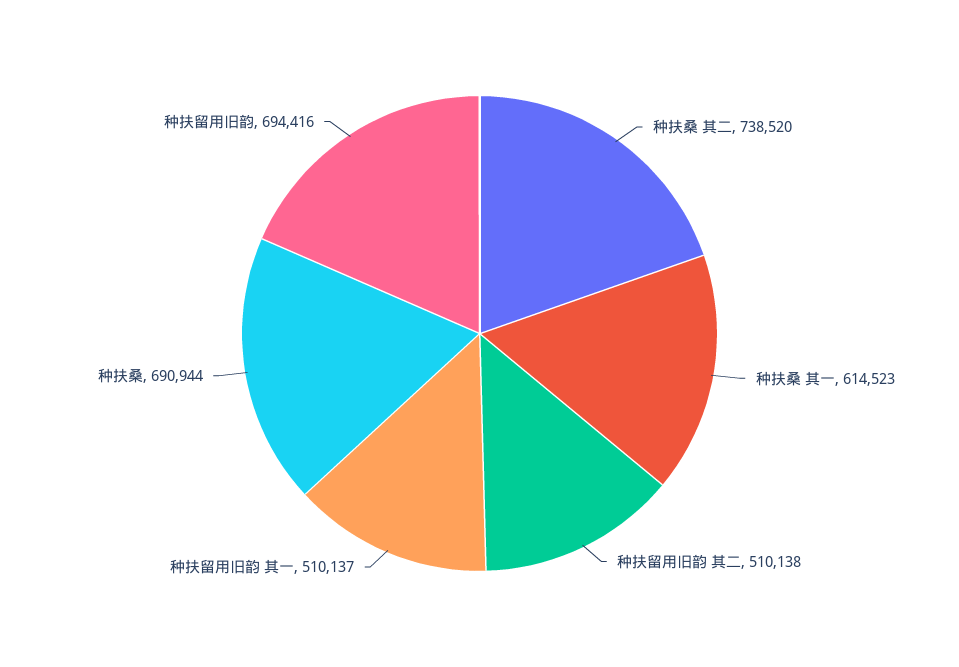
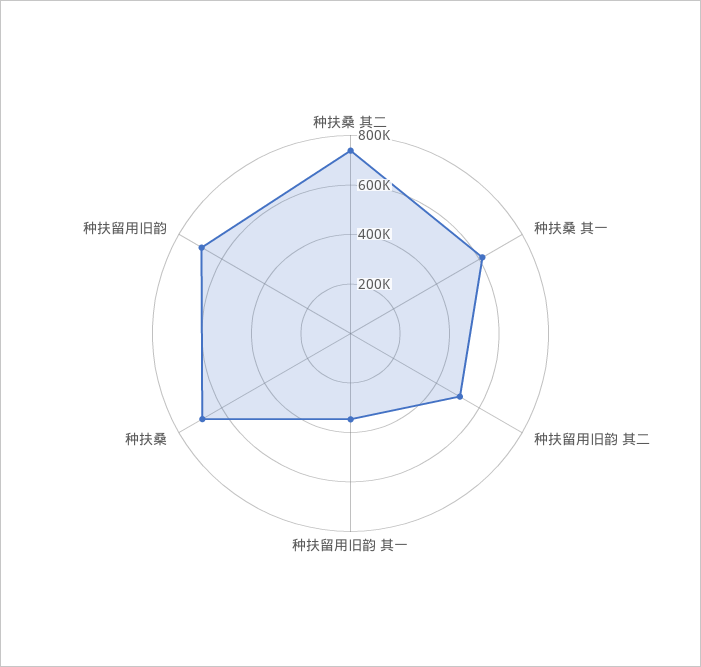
  {
    "种扶桑 其二": 738520,
    "种扶桑 其一": 614523,
    "种扶留用旧韵 其二": 510138,
-   "种扶留用旧韵 其一": 510137,
+   "种扶留用旧韵 其一": 350000,
    "种扶桑": 690944,
    "种扶留用旧韵": 694416
  }

